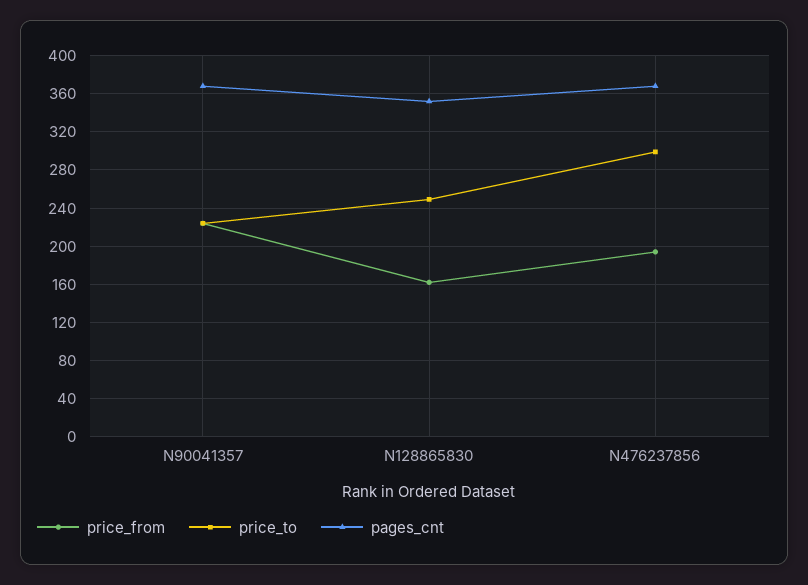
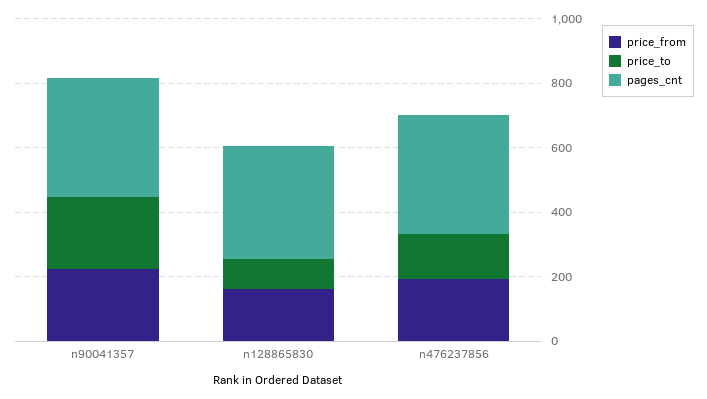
  {
    "price_from": {
      "N90041357": 220,
      "N128865830": 160,
      "N476237856": 190
    },
    "price_to": {
      "N90041357": 220,
-     "N128865830": 250,
+     "N128865830": 100,
-     "N476237856": 300
+     "N476237856": 150
    },
    "pages_cnt": {
      "N90041357": 370,
      "N128865830": 350,
      "N476237856": 370
    }
  }

